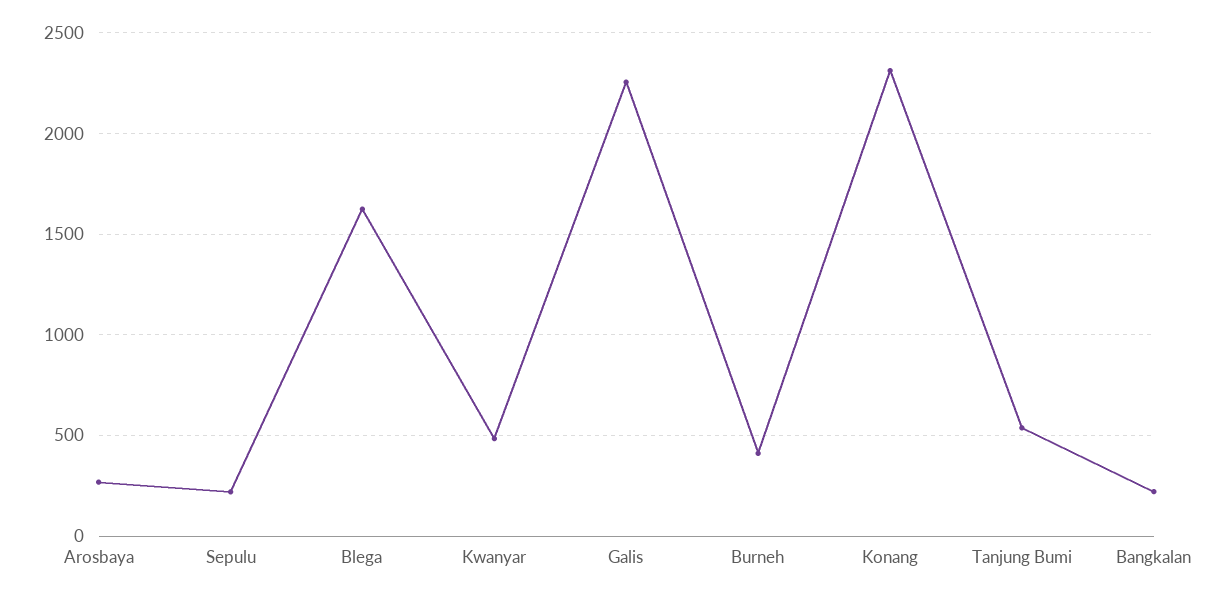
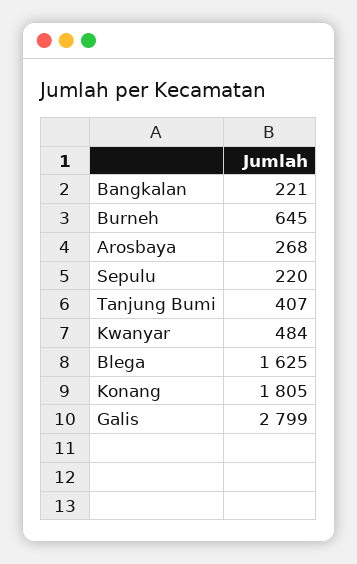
  {
    "Arosbaya": 268,
    "Sepulu": 220,
    "Blega": 1625,
    "Kwanyar": 484,
-   "Galis": 2250,
+   "Galis": 2799,
-   "Burneh": 400,
+   "Burneh": 645,
-   "Konang": 2300,
+   "Konang": 1805,
-   "Tanjung Bumi": 550,
+   "Tanjung Bumi": 407,
    "Bangkalan": 221
  }

